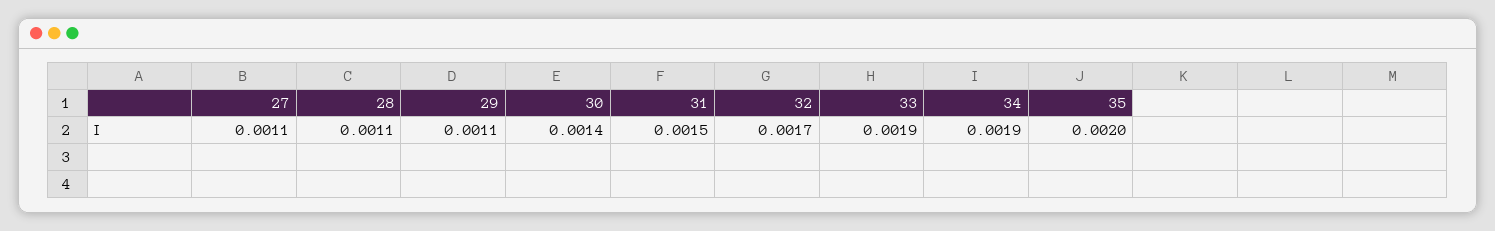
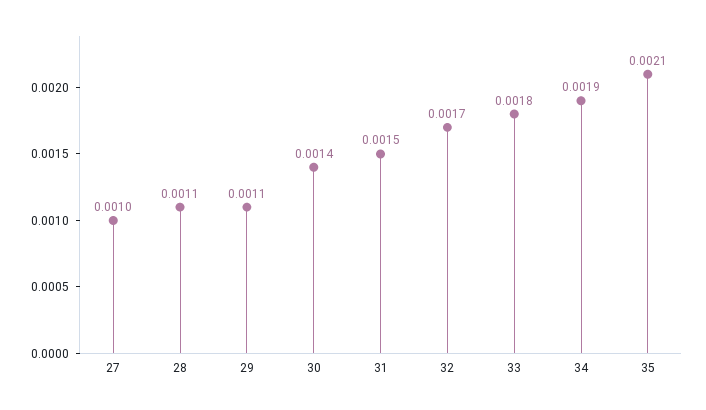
  {
-   "27": 0.0011,
+   "27": 0.001,
    "28": 0.0011,
    "29": 0.0011,
    "30": 0.0014,
    "31": 0.0015,
    "32": 0.0017,
-   "33": 0.0019,
+   "33": 0.0018,
    "34": 0.0019,
-   "35": 0.002
+   "35": 0.0021
  }

